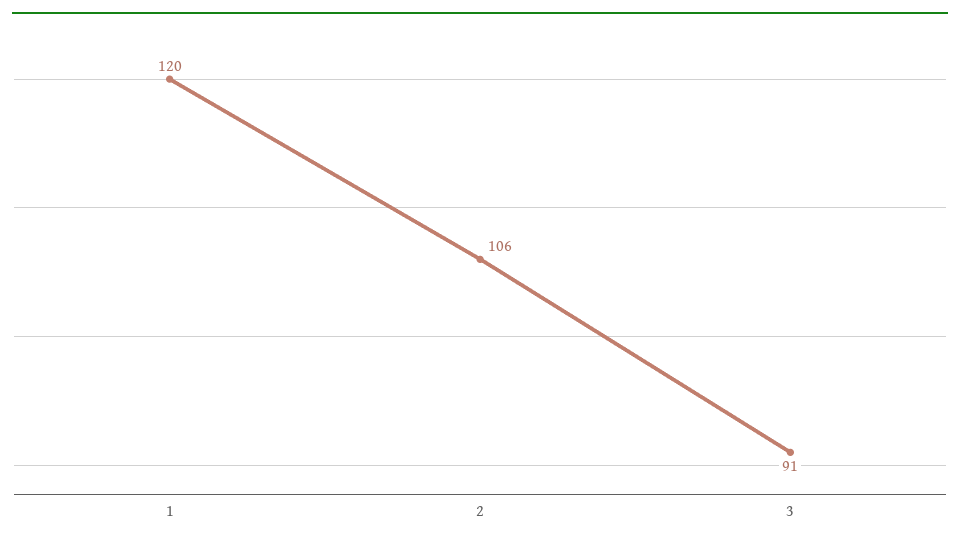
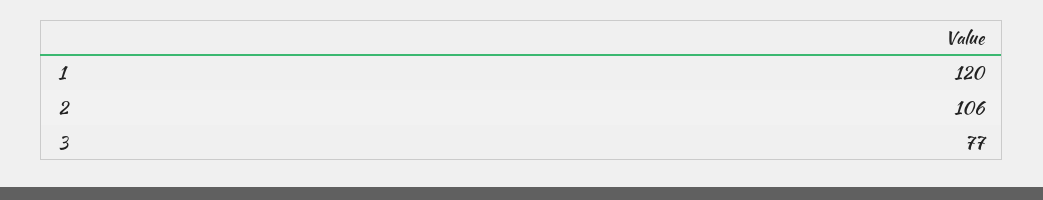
  {
    "1": 120,
    "2": 106,
-   "3": 91
+   "3": 77
  }

